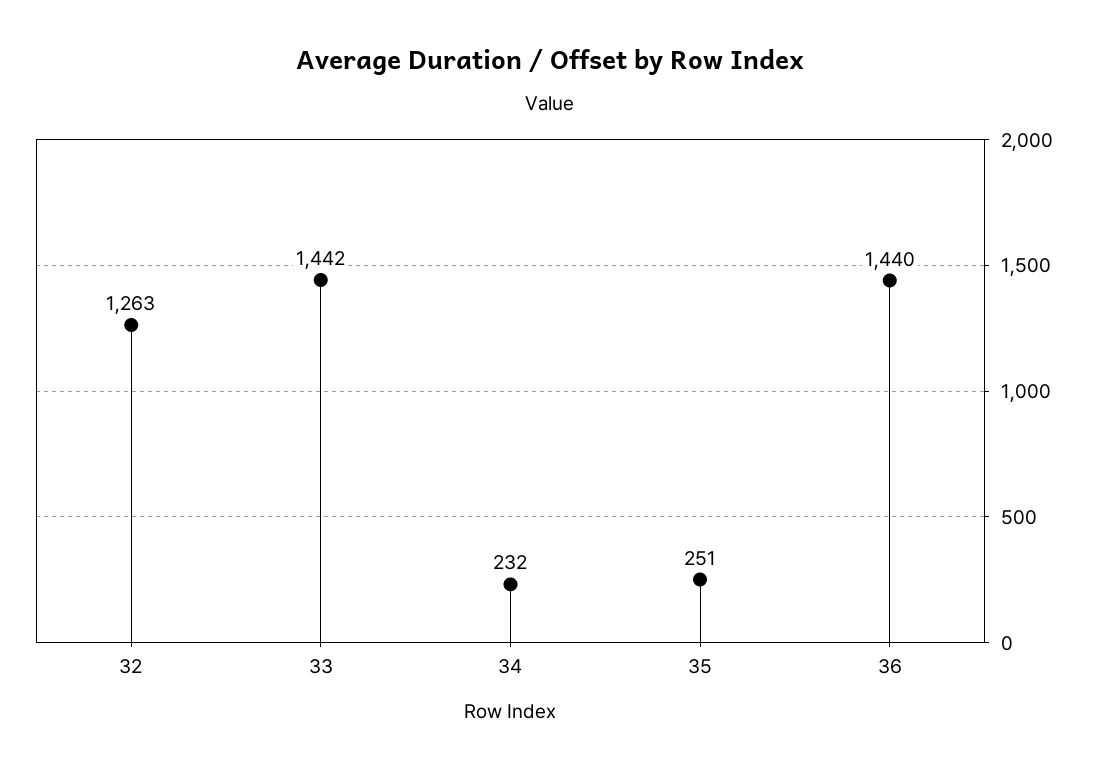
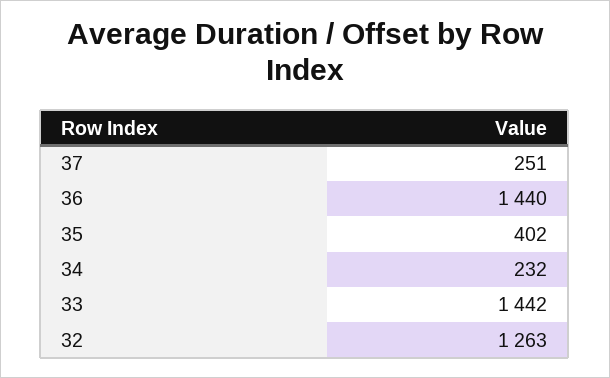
  {
    "32": 1263,
    "33": 1442,
    "34": 232,
-   "35": 251,
+   "35": 402,
-   "36": 1440
+   "36": 1440,
+   "37": 251
  }

